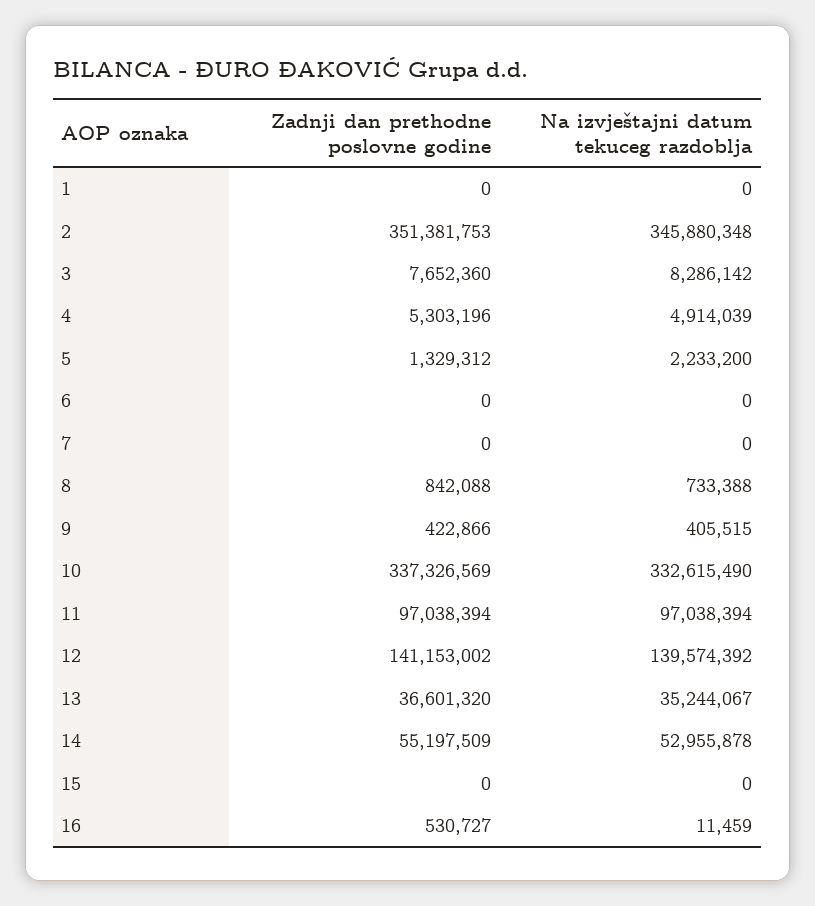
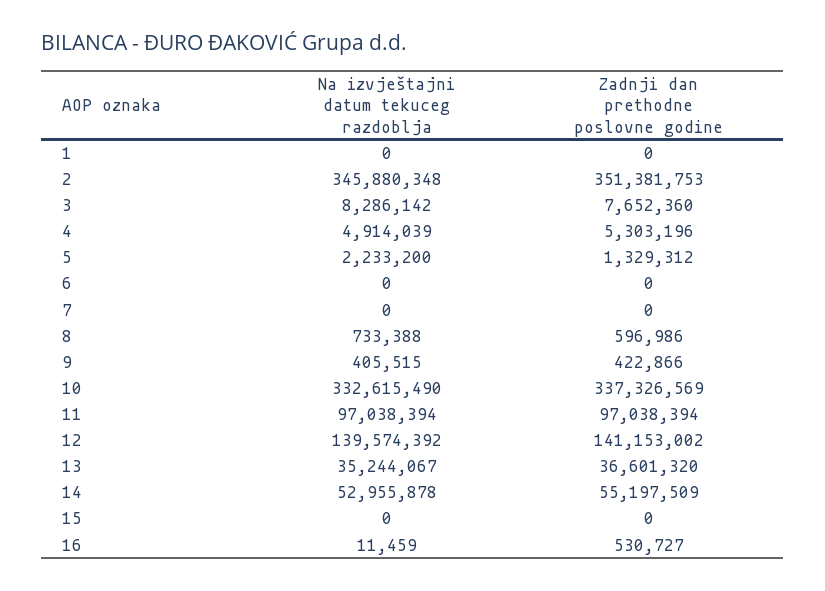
  {
    "Zadnji dan prethodne poslovne godine": {
      "1": 0,
      "2": 351381753,
      "3": 7652360,
      "4": 5303196,
      "5": 1329312,
      "6": 0,
      "7": 0,
-     "8": 842088,
+     "8": 596986,
      "9": 422866,
      "10": 337326569,
      "11": 97038394,
      "12": 141153002,
      "13": 36601320,
      "14": 55197509,
      "15": 0,
      "16": 530727
    },
    "Na izvještajni datum tekuceg razdoblja": {
      "1": 0,
      "2": 345880348,
      "3": 8286142,
      "4": 4914039,
      "5": 2233200,
      "6": 0,
      "7": 0,
      "8": 733388,
      "9": 405515,
      "10": 332615490,
      "11": 97038394,
      "12": 139574392,
      "13": 35244067,
      "14": 52955878,
      "15": 0,
      "16": 11459
    }
  }

